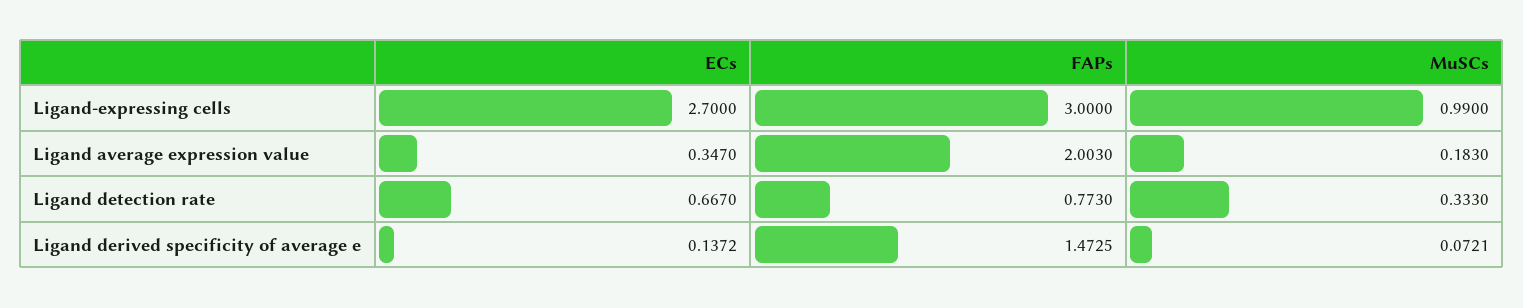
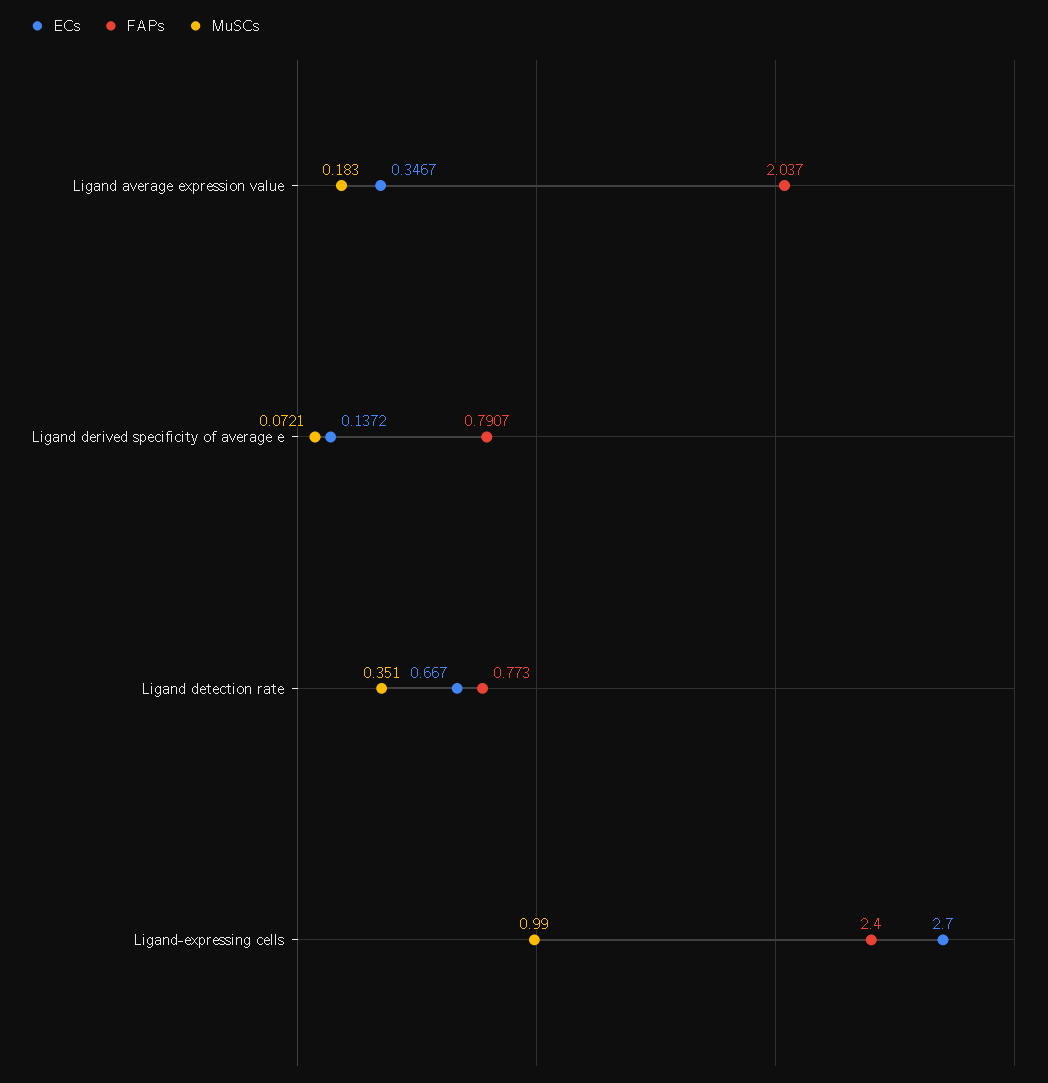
  {
    "ECs": {
      "Ligand-expressing cells": 2.7,
-     "Ligand average expression value": 0.347,
+     "Ligand average expression value": 0.3467,
      "Ligand detection rate": 0.667,
      "Ligand derived specificity of average e": 0.1372
    },
    "FAPs": {
-     "Ligand-expressing cells": 3,
+     "Ligand-expressing cells": 2.4,
-     "Ligand average expression value": 2.003,
+     "Ligand average expression value": 2.037,
      "Ligand detection rate": 0.773,
-     "Ligand derived specificity of average e": 1.4725
+     "Ligand derived specificity of average e": 0.7907
    },
    "MuSCs": {
      "Ligand-expressing cells": 0.99,
      "Ligand average expression value": 0.183,
-     "Ligand detection rate": 0.333,
+     "Ligand detection rate": 0.351,
      "Ligand derived specificity of average e": 0.0721
    }
  }

